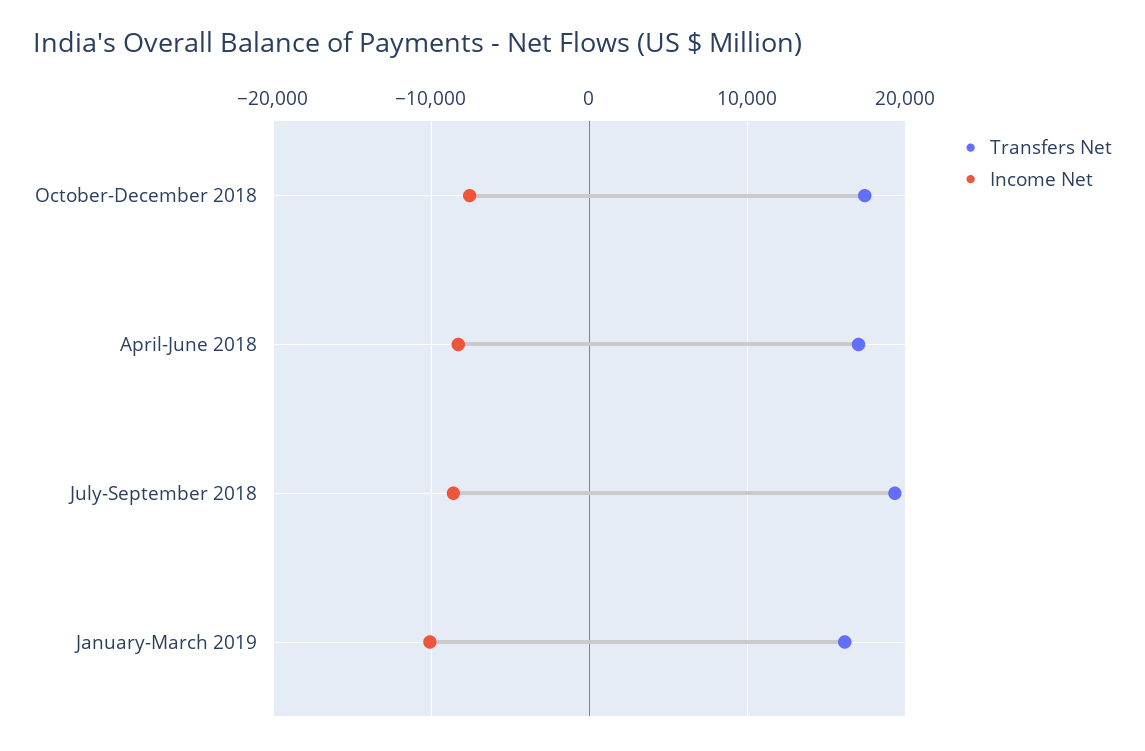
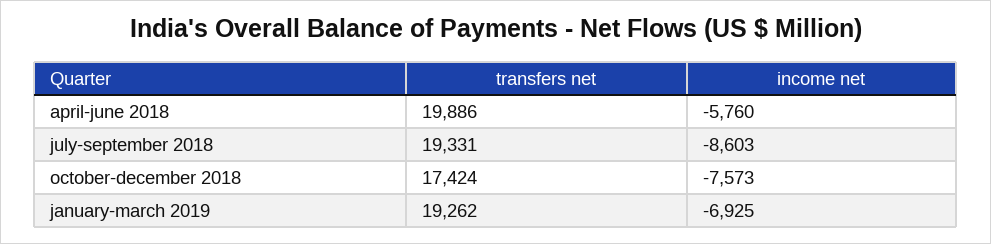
  {
    "Transfers Net": {
      "October-December 2018": 17424,
-     "April-June 2018": 17000,
+     "April-June 2018": 19886,
      "July-September 2018": 19331,
-     "January-March 2019": 16000
+     "January-March 2019": 19262
    },
    "Income Net": {
      "October-December 2018": -7573,
-     "April-June 2018": -8000,
+     "April-June 2018": -5760,
      "July-September 2018": -8603,
-     "January-March 2019": -10000
+     "January-March 2019": -6925
    }
  }

